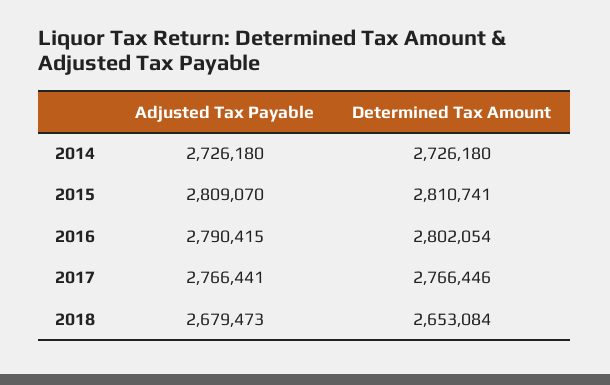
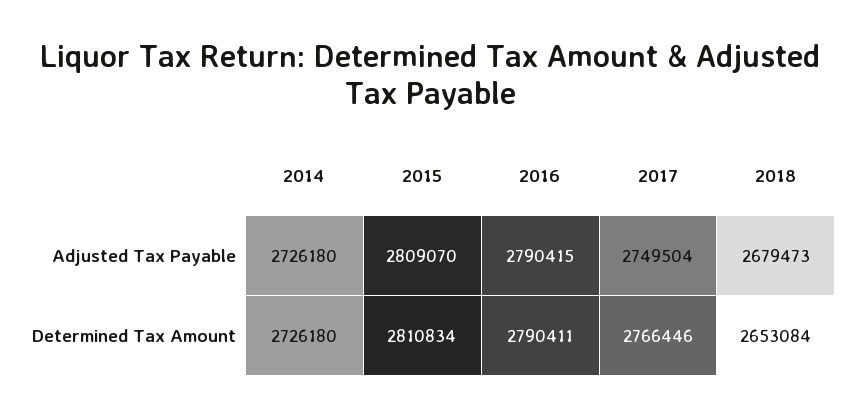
  {
    "Adjusted Tax Payable": {
      "2014": 2726180,
      "2015": 2809070,
      "2016": 2790415,
-     "2017": 2766441,
+     "2017": 2749504,
      "2018": 2679473
    },
    "Determined Tax Amount": {
      "2014": 2726180,
-     "2015": 2810741,
+     "2015": 2810834,
-     "2016": 2802054,
+     "2016": 2790411,
      "2017": 2766446,
      "2018": 2653084
    }
  }

